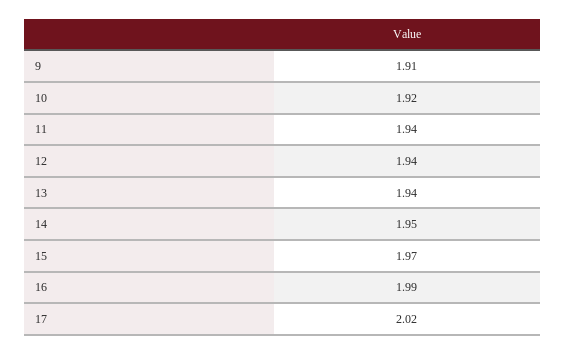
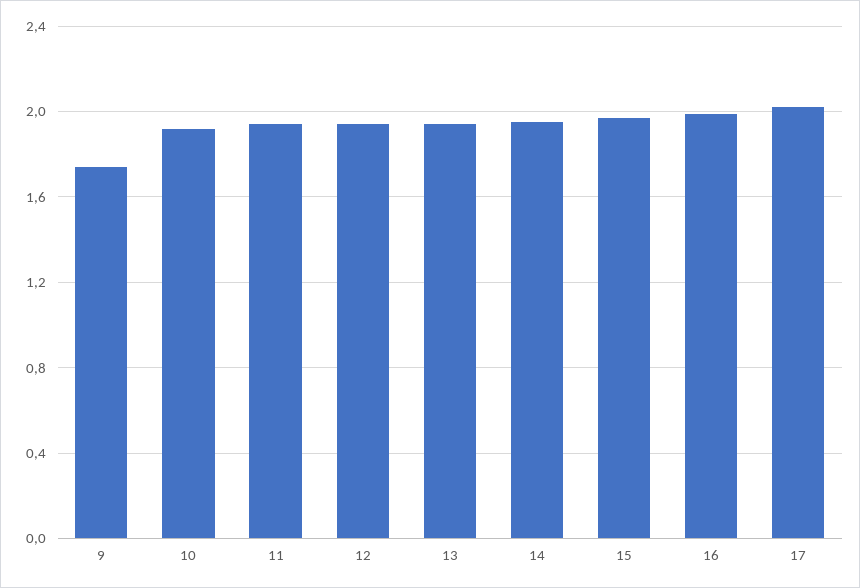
  {
-   "9": 1.91,
+   "9": 1.75,
    "10": 1.92,
    "11": 1.94,
    "12": 1.94,
    "13": 1.94,
    "14": 1.95,
    "15": 1.97,
    "16": 1.99,
    "17": 2.02
  }

